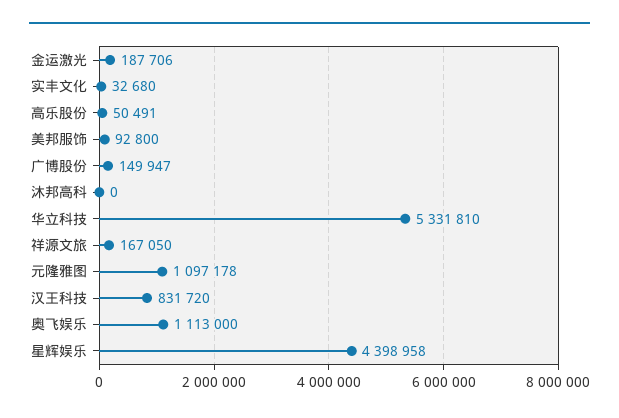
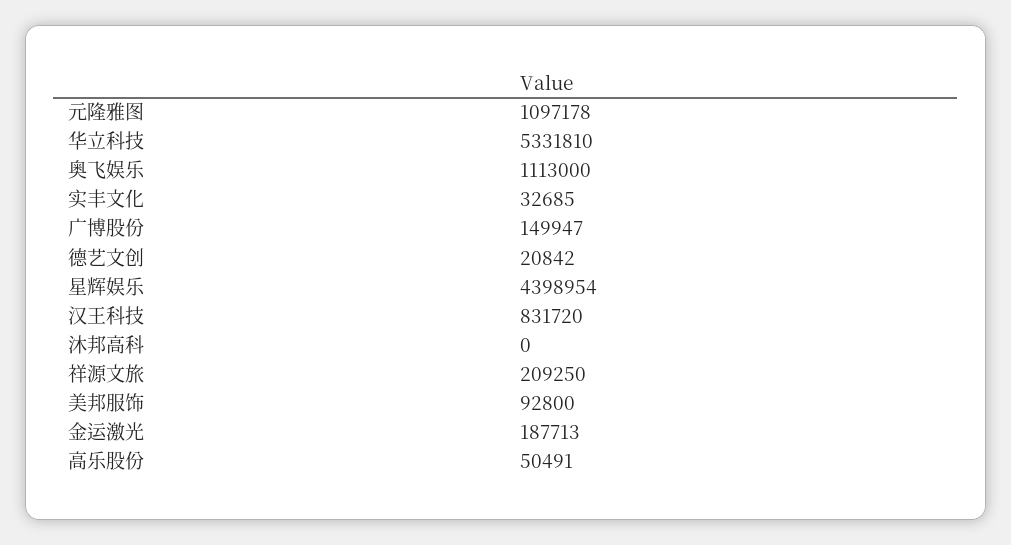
  {
-   "金运激光": 187706,
+   "金运激光": 187713,
-   "实丰文化": 32680,
+   "实丰文化": 32685,
    "高乐股份": 50491,
    "美邦服饰": 92800,
    "广博股份": 149947,
    "沐邦高科": 0,
    "华立科技": 5331810,
-   "祥源文旅": 167050,
+   "祥源文旅": 209250,
    "元隆雅图": 1097178,
    "汉王科技": 831720,
    "奥飞娱乐": 1113000,
-   "星辉娱乐": 4398958
+   "星辉娱乐": 4398954,
+   "德艺文创": 20842
  }

